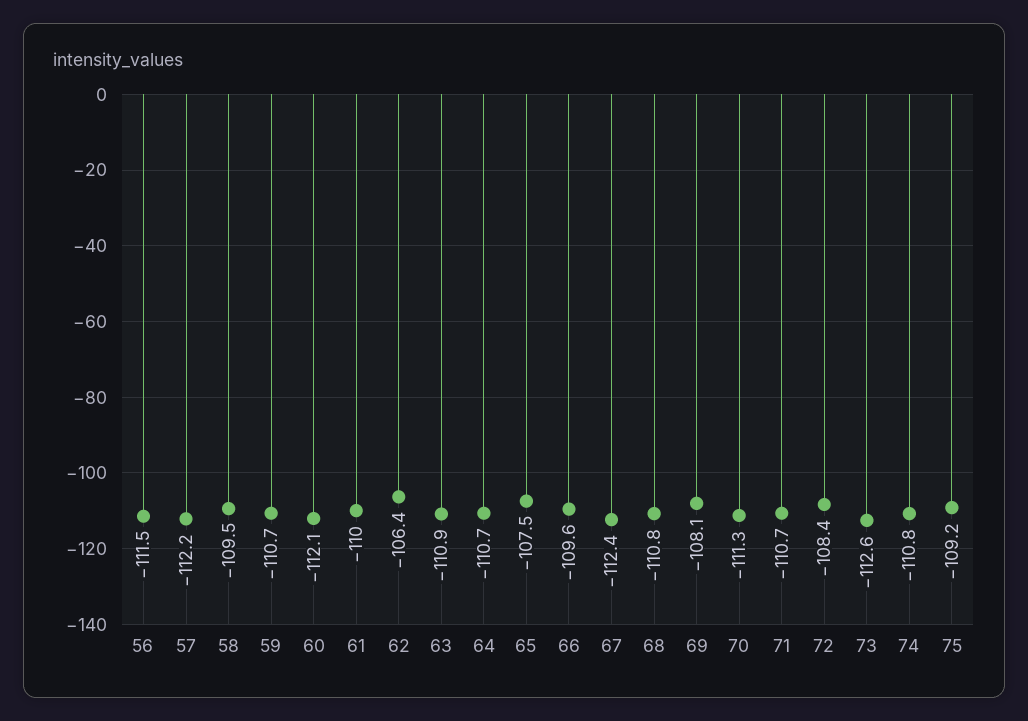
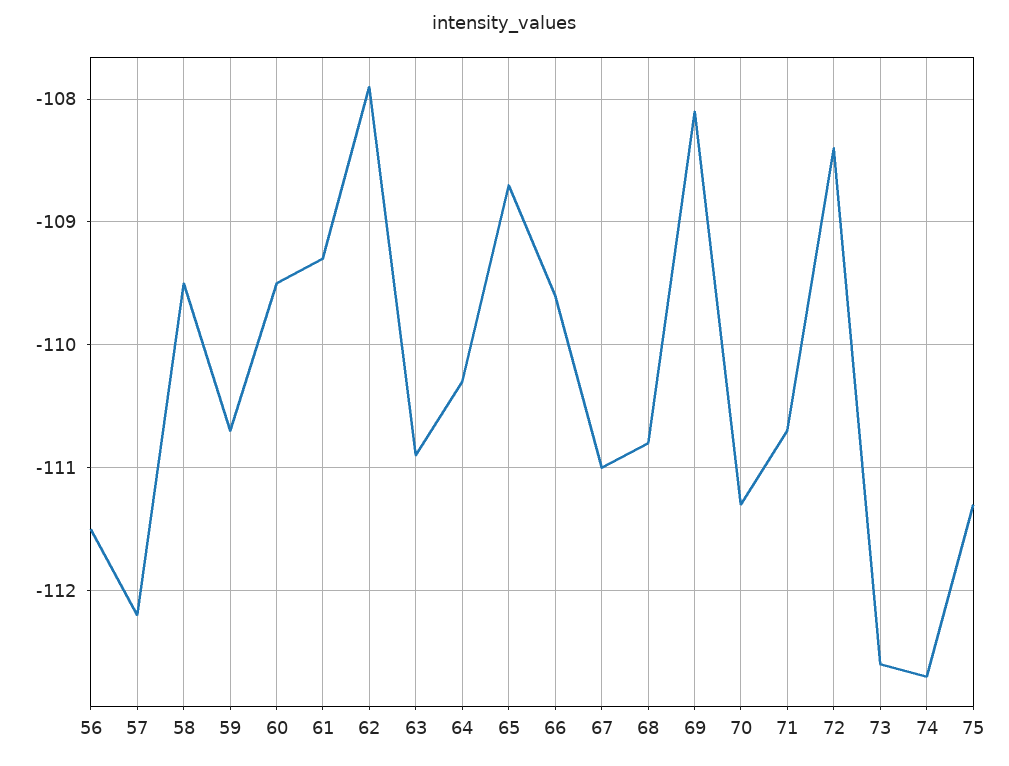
  {
    "56": -111.5,
    "57": -112.2,
    "58": -109.5,
    "59": -110.7,
-   "60": -112.1,
+   "60": -109.5,
-   "61": -110,
+   "61": -109.3,
-   "62": -106.4,
+   "62": -107.9,
    "63": -110.9,
-   "64": -110.7,
+   "64": -110.3,
-   "65": -107.5,
+   "65": -108.7,
    "66": -109.6,
-   "67": -112.4,
+   "67": -111,
    "68": -110.8,
    "69": -108.1,
    "70": -111.3,
    "71": -110.7,
    "72": -108.4,
    "73": -112.6,
-   "74": -110.8,
+   "74": -112.7,
-   "75": -109.2
+   "75": -111.3
  }

